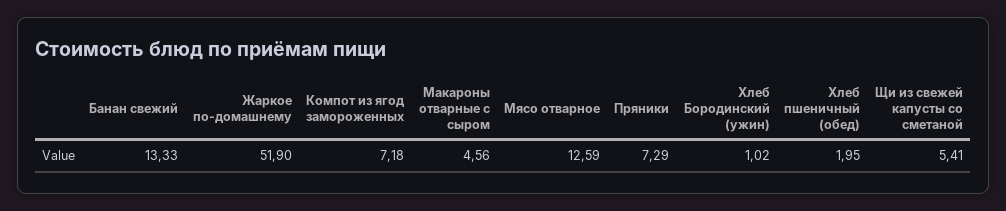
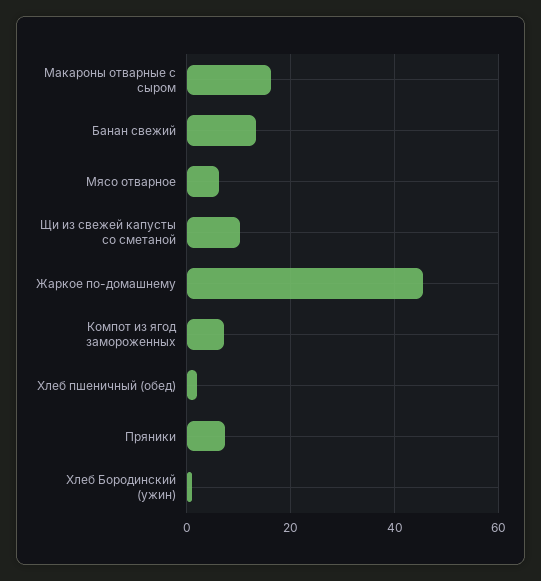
  {
    "Банан свежий": 13.33,
-   "Жаркое по-домашнему": 51.9,
+   "Жаркое по-домашнему": 46,
    "Компот из ягод замороженных": 7.18,
-   "Макароны отварные с сыром": 4.56,
+   "Макароны отварные с сыром": 16,
-   "Мясо отварное": 12.59,
+   "Мясо отварное": 6,
    "Пряники": 7.29,
    "Хлеб Бородинский (ужин)": 1.02,
    "Хлеб пшеничный (обед)": 1.95,
-   "Щи из свежей капусты со сметаной": 5.41
+   "Щи из свежей капусты со сметаной": 10
  }

